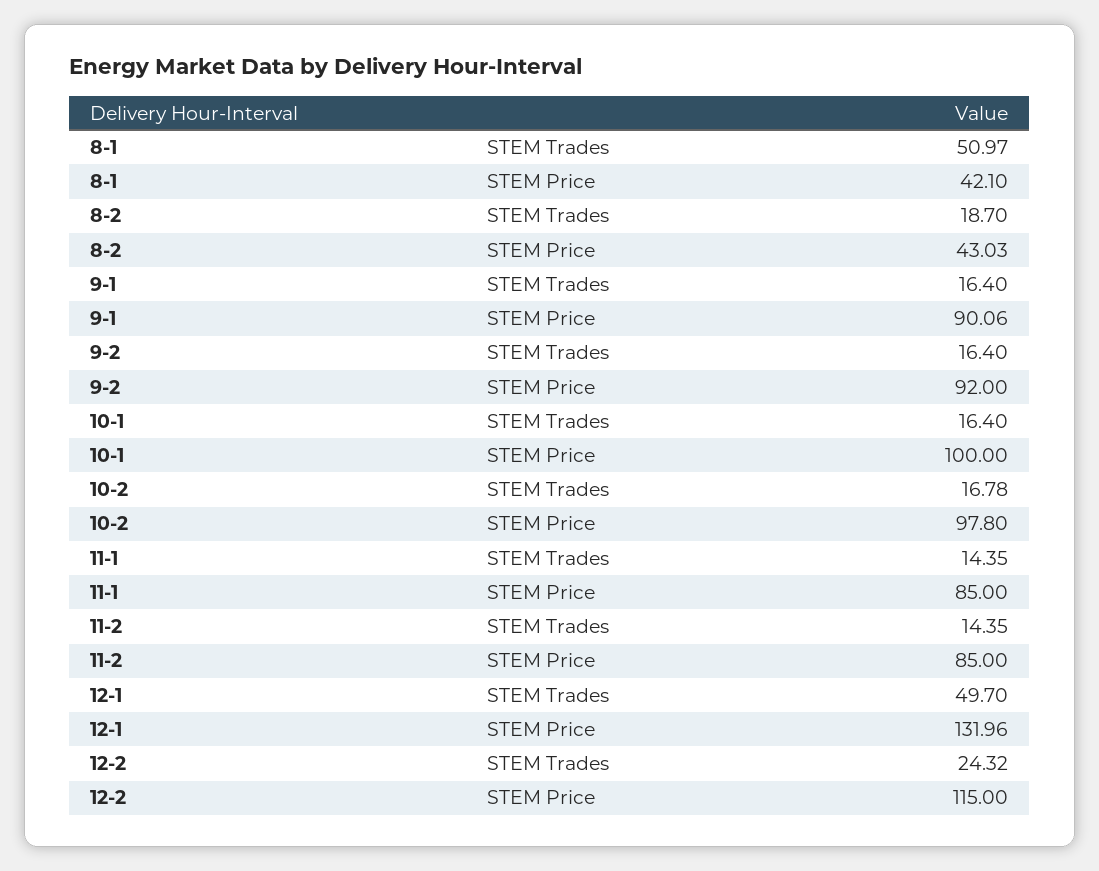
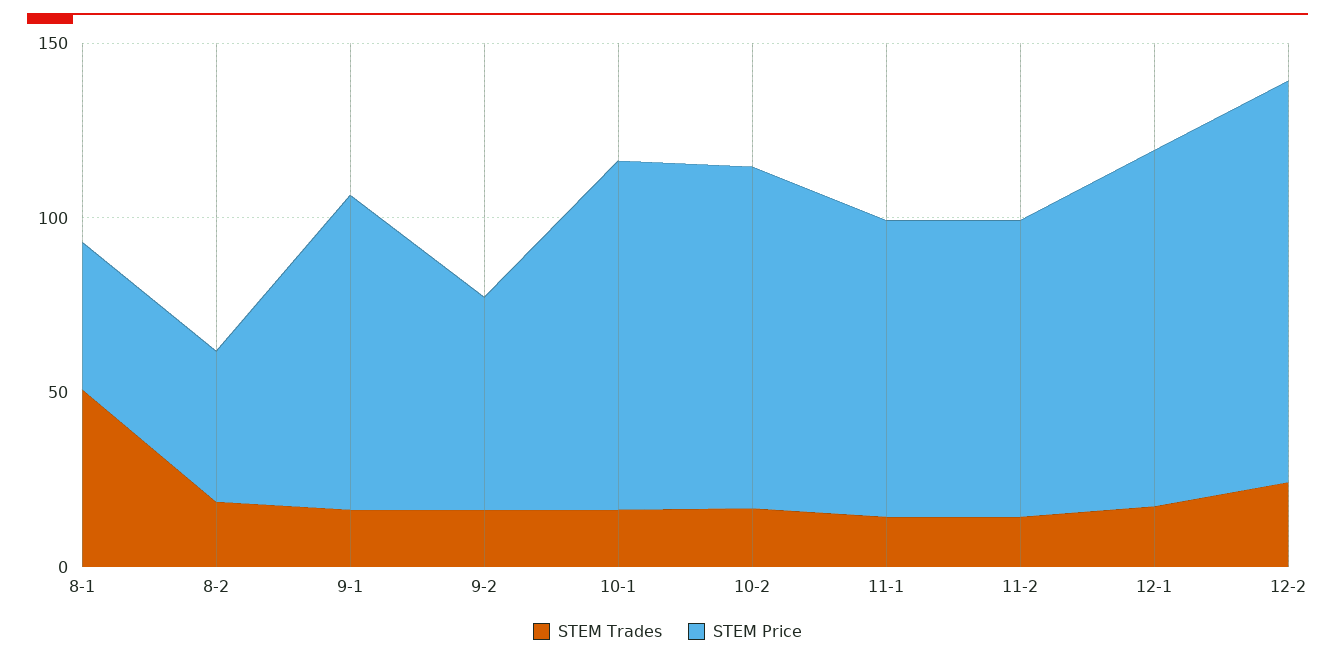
  {
    "STEM Trades": {
      "8-1": 50.97,
      "8-2": 18.7,
      "9-1": 16.4,
      "9-2": 16.4,
      "10-1": 16.4,
      "10-2": 16.78,
      "11-1": 14.35,
      "11-2": 14.35,
-     "12-1": 49.7,
+     "12-1": 20,
      "12-2": 24.32
    },
    "STEM Price": {
      "8-1": 42.1,
      "8-2": 43.03,
      "9-1": 90.06,
-     "9-2": 92,
+     "9-2": 60,
      "10-1": 100,
      "10-2": 97.8,
      "11-1": 85,
      "11-2": 85,
-     "12-1": 131.96,
+     "12-1": 100,
      "12-2": 115
    }
  }

